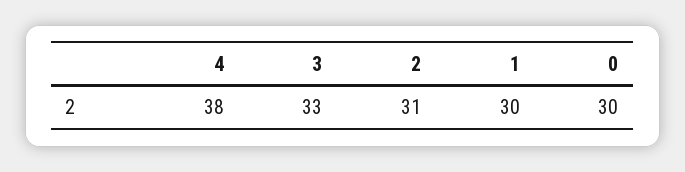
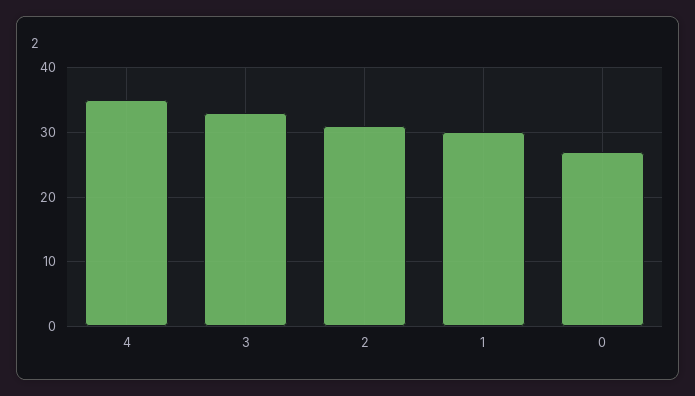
  {
-   "4": 38,
+   "4": 35,
    "3": 33,
    "2": 31,
    "1": 30,
-   "0": 30
+   "0": 27
  }

